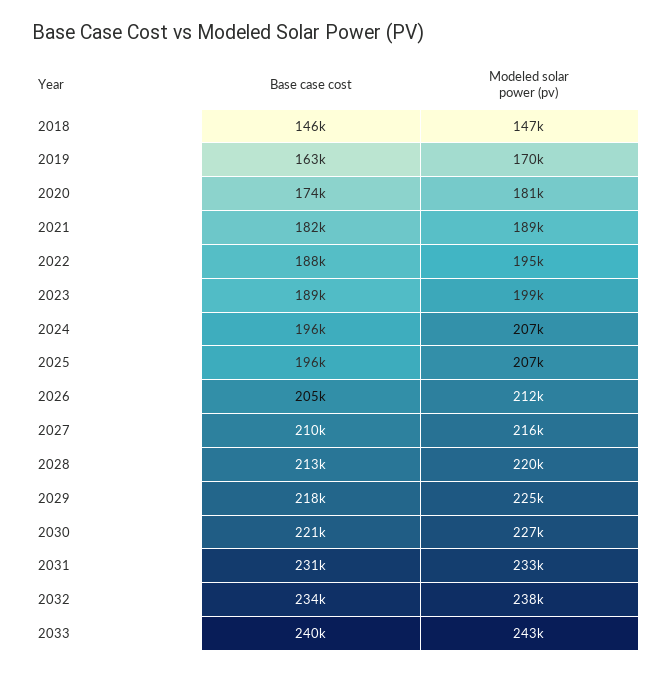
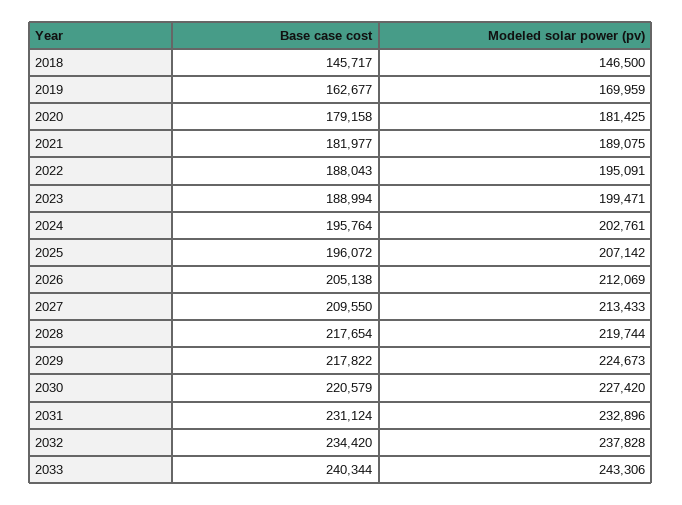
  {
    "Base case cost": {
      "2018": 145717,
      "2019": 162677,
-     "2020": 174000,
+     "2020": 179158,
      "2021": 181977,
      "2022": 188043,
      "2023": 188994,
      "2024": 195764,
      "2025": 196072,
      "2026": 205138,
      "2027": 209550,
-     "2028": 213000,
+     "2028": 217654,
      "2029": 217822,
      "2030": 220579,
      "2031": 231124,
      "2032": 234420,
      "2033": 240344
    },
    "Modeled solar power (pv)": {
      "2018": 146500,
      "2019": 169959,
      "2020": 181425,
      "2021": 189075,
      "2022": 195091,
      "2023": 199471,
-     "2024": 207000,
+     "2024": 202761,
      "2025": 207142,
      "2026": 212069,
-     "2027": 216000,
+     "2027": 213433,
      "2028": 219744,
      "2029": 224673,
      "2030": 227420,
      "2031": 232896,
      "2032": 237828,
      "2033": 243306
    }
  }

